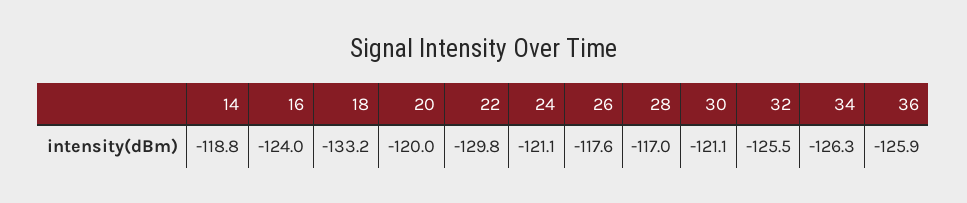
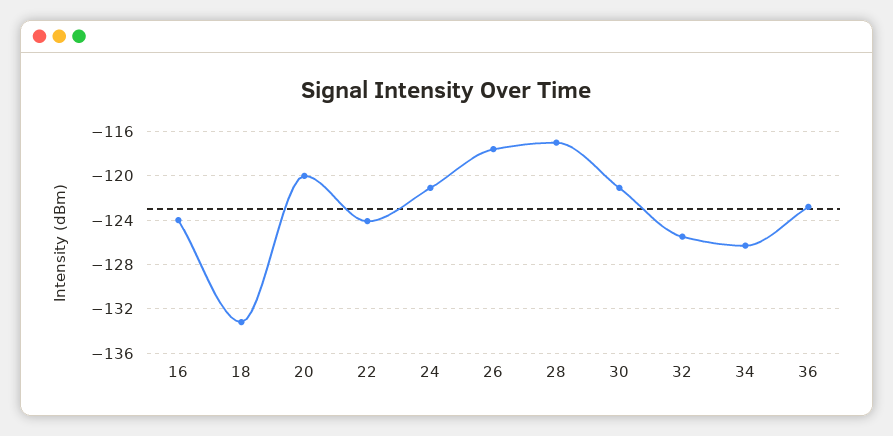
  {
-   "14": -118.8,
    "16": -124,
    "18": -133.2,
    "20": -120,
-   "22": -129.8,
+   "22": -124,
    "24": -121.1,
    "26": -117.6,
    "28": -117,
    "30": -121.1,
    "32": -125.5,
    "34": -126.3,
-   "36": -125.9
+   "36": -123
  }

